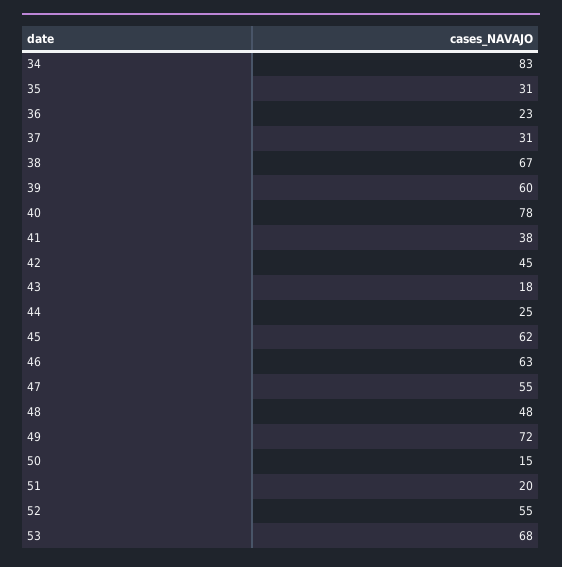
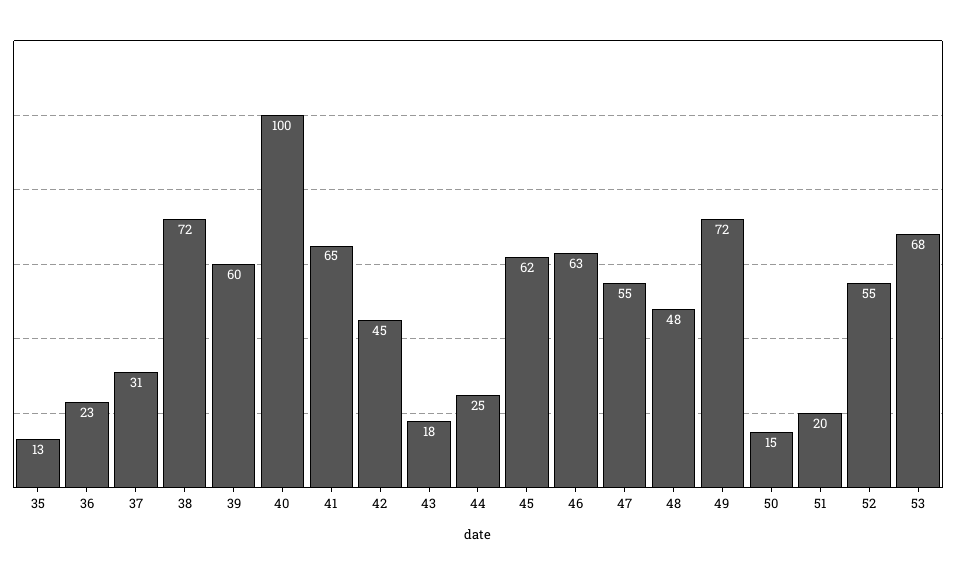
  {
-   "34": 83,
-   "35": 31,
+   "35": 13,
    "36": 23,
    "37": 31,
-   "38": 67,
+   "38": 72,
    "39": 60,
-   "40": 78,
+   "40": 100,
-   "41": 38,
+   "41": 65,
    "42": 45,
    "43": 18,
    "44": 25,
    "45": 62,
    "46": 63,
    "47": 55,
    "48": 48,
    "49": 72,
    "50": 15,
    "51": 20,
    "52": 55,
    "53": 68
  }

